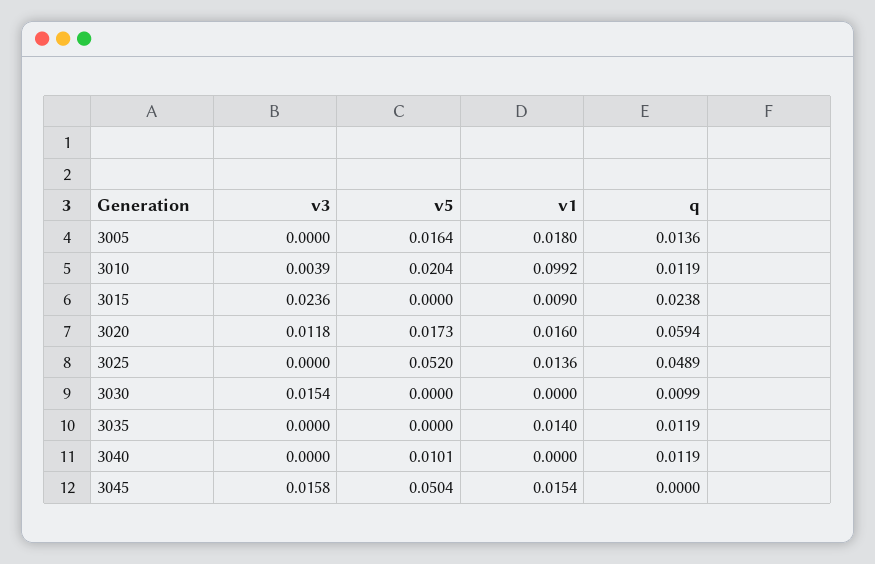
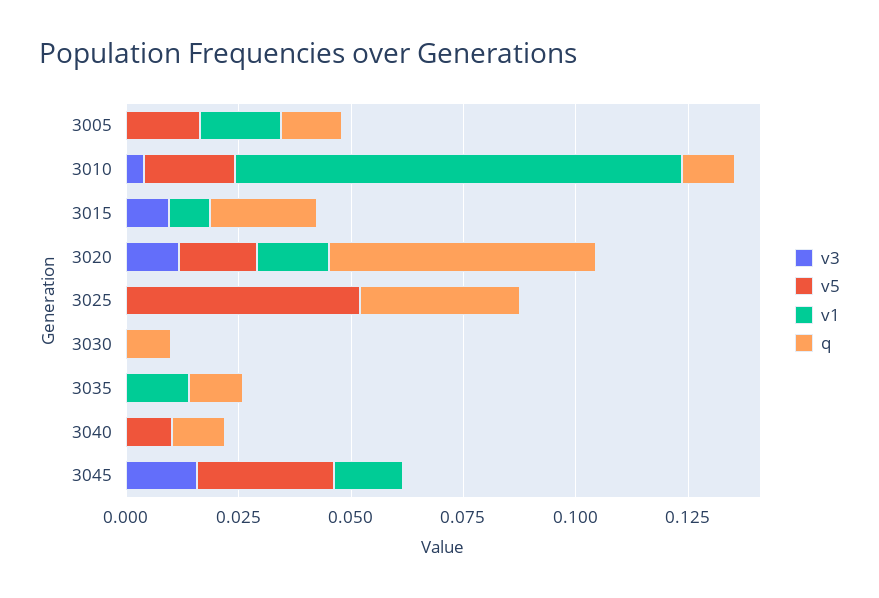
  {
    "v3": {
      "3005": 0,
      "3010": 0.0039,
-     "3015": 0.0236,
+     "3015": 0.01,
      "3020": 0.0118,
      "3025": 0,
-     "3030": 0.0154,
+     "3030": 0,
      "3035": 0,
      "3040": 0,
      "3045": 0.0158
    },
    "v5": {
      "3005": 0.0164,
      "3010": 0.0204,
      "3015": 0,
      "3020": 0.0173,
      "3025": 0.052,
      "3030": 0,
      "3035": 0,
      "3040": 0.0101,
-     "3045": 0.0504
+     "3045": 0.03
    },
    "v1": {
      "3005": 0.018,
      "3010": 0.0992,
      "3015": 0.009,
      "3020": 0.016,
-     "3025": 0.0136,
+     "3025": 0,
      "3030": 0,
      "3035": 0.014,
      "3040": 0,
      "3045": 0.0154
    },
    "q": {
      "3005": 0.0136,
      "3010": 0.0119,
      "3015": 0.0238,
      "3020": 0.0594,
-     "3025": 0.0489,
+     "3025": 0.035,
      "3030": 0.0099,
      "3035": 0.0119,
      "3040": 0.0119,
      "3045": 0
    }
  }

